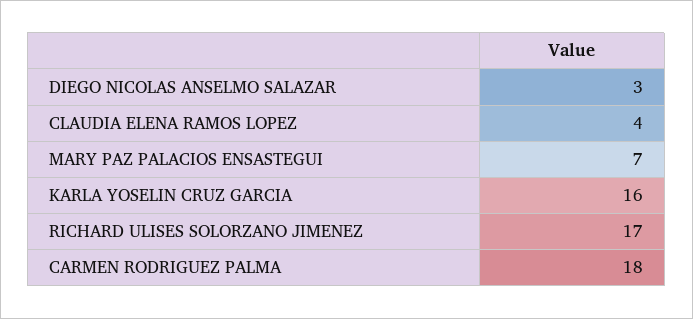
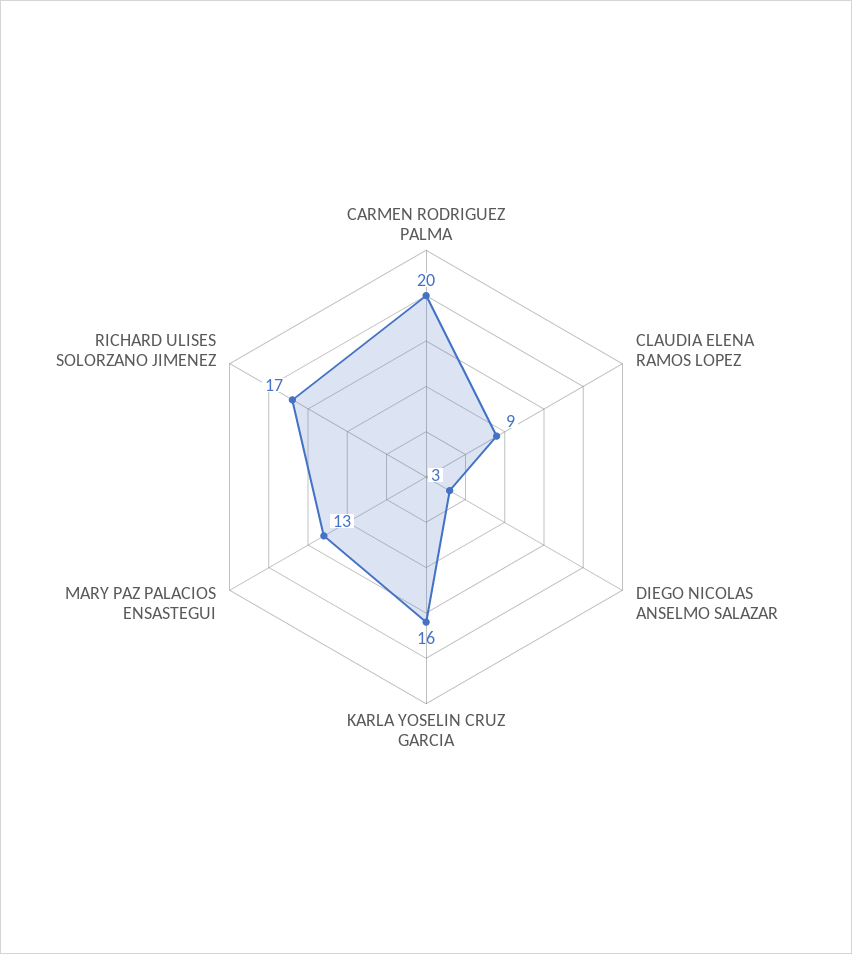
  {
    "DIEGO NICOLAS ANSELMO SALAZAR": 3,
-   "CLAUDIA ELENA RAMOS LOPEZ": 4,
+   "CLAUDIA ELENA RAMOS LOPEZ": 9,
-   "MARY PAZ PALACIOS ENSASTEGUI": 7,
+   "MARY PAZ PALACIOS ENSASTEGUI": 13,
    "KARLA YOSELIN CRUZ GARCIA": 16,
    "RICHARD ULISES SOLORZANO JIMENEZ": 17,
-   "CARMEN RODRIGUEZ PALMA": 18
+   "CARMEN RODRIGUEZ PALMA": 20
  }

